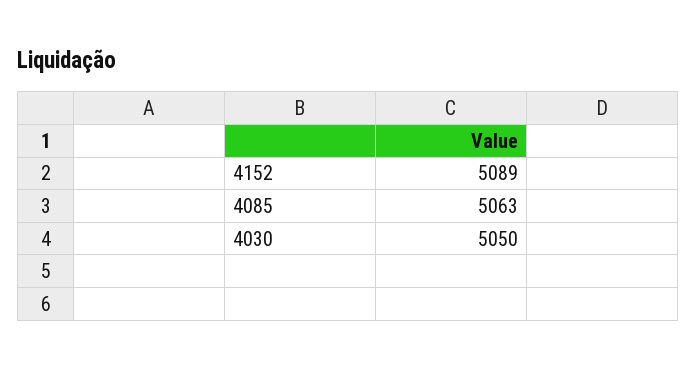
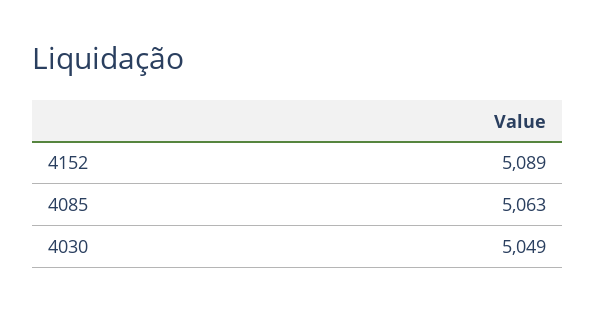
  {
    "4152": 5089,
    "4085": 5063,
-   "4030": 5050
+   "4030": 5049
  }

